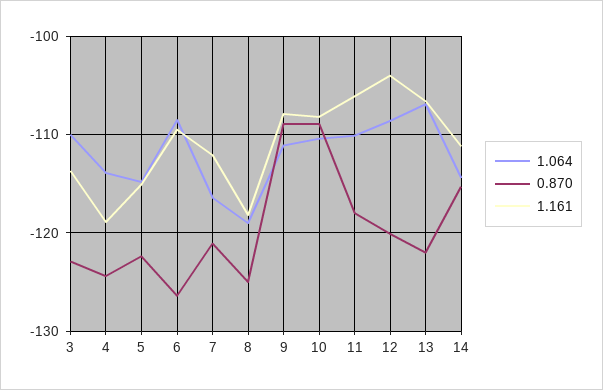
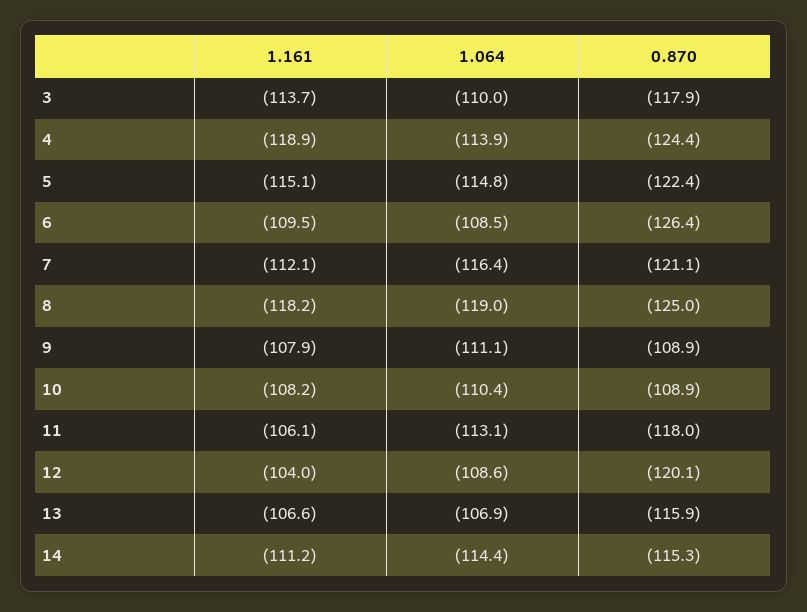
  {
    "1.064": {
      "3": -110,
      "4": -113.9,
      "5": -114.8,
      "6": -108.5,
      "7": -116.4,
      "8": -119,
      "9": -111.1,
      "10": -110.4,
-     "11": -110,
+     "11": -113.1,
      "12": -108.6,
      "13": -106.9,
      "14": -114.4
    },
    "0.870": {
-     "3": -123,
+     "3": -117.9,
      "4": -124.4,
      "5": -122.4,
      "6": -126.4,
      "7": -121.1,
      "8": -125,
      "9": -108.9,
      "10": -108.9,
      "11": -118,
      "12": -120.1,
-     "13": -122,
+     "13": -115.9,
      "14": -115.3
    },
    "1.161": {
      "3": -113.7,
      "4": -118.9,
      "5": -115.1,
      "6": -109.5,
      "7": -112.1,
      "8": -118.2,
      "9": -107.9,
      "10": -108.2,
      "11": -106.1,
      "12": -104,
      "13": -106.6,
      "14": -111.2
    }
  }

